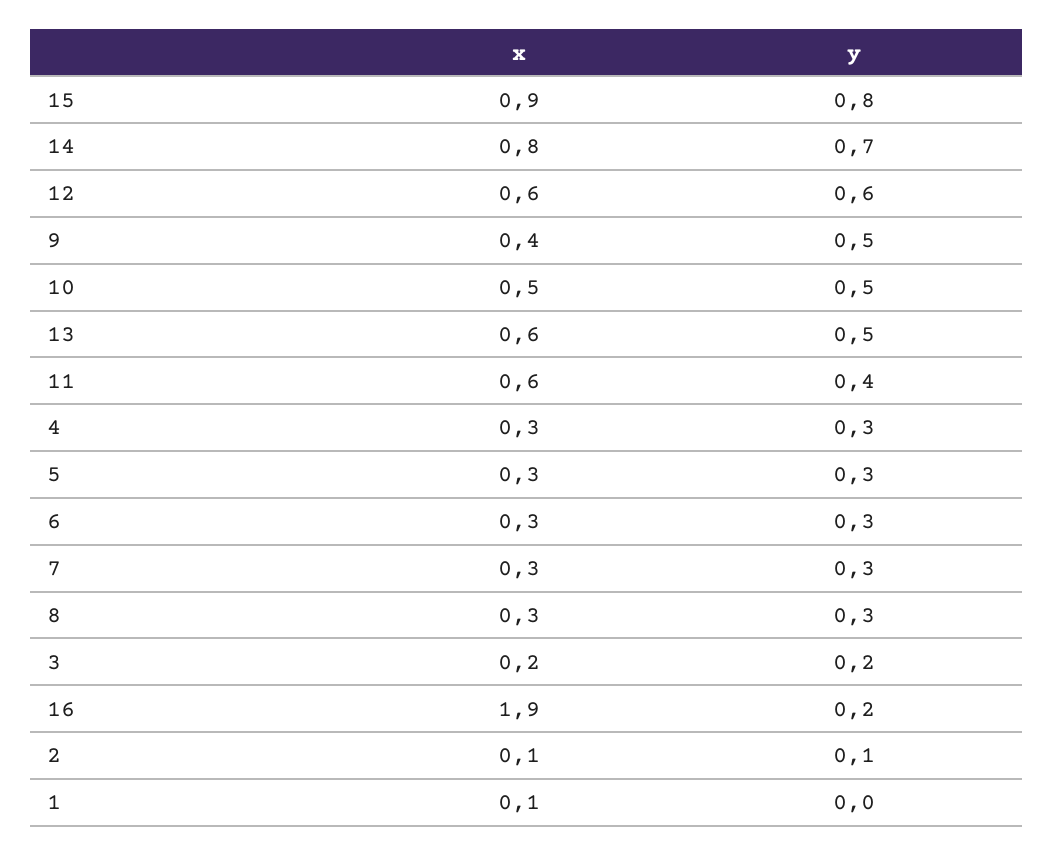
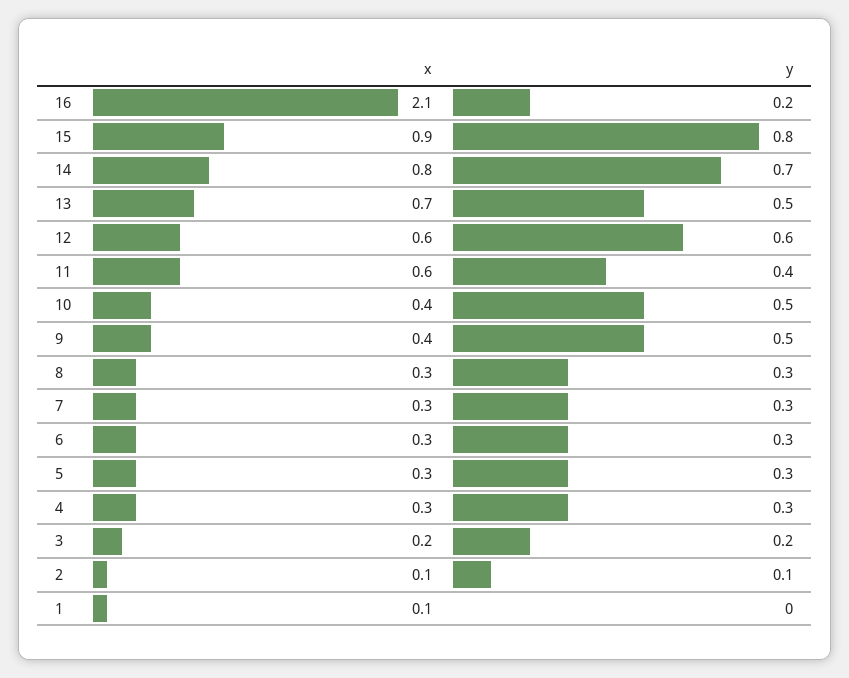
  {
    "x": {
      "15": 0.9,
      "14": 0.8,
      "12": 0.6,
      "9": 0.4,
-     "10": 0.5,
+     "10": 0.4,
-     "13": 0.6,
+     "13": 0.7,
      "11": 0.6,
      "4": 0.3,
      "5": 0.3,
      "6": 0.3,
      "7": 0.3,
      "8": 0.3,
      "3": 0.2,
-     "16": 1.9,
+     "16": 2.1,
      "2": 0.1,
      "1": 0.1
    },
    "y": {
      "15": 0.8,
      "14": 0.7,
      "12": 0.6,
      "9": 0.5,
      "10": 0.5,
      "13": 0.5,
      "11": 0.4,
      "4": 0.3,
      "5": 0.3,
      "6": 0.3,
      "7": 0.3,
      "8": 0.3,
      "3": 0.2,
      "16": 0.2,
      "2": 0.1,
      "1": 0
    }
  }

